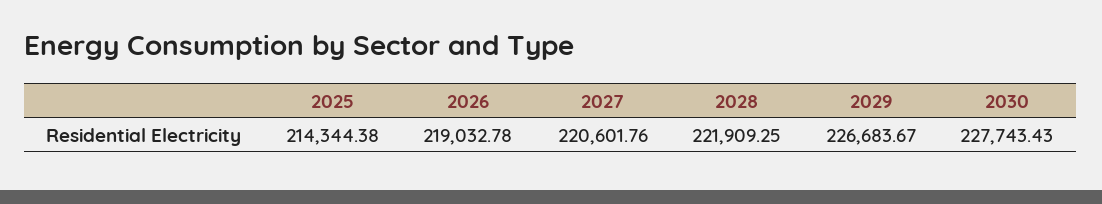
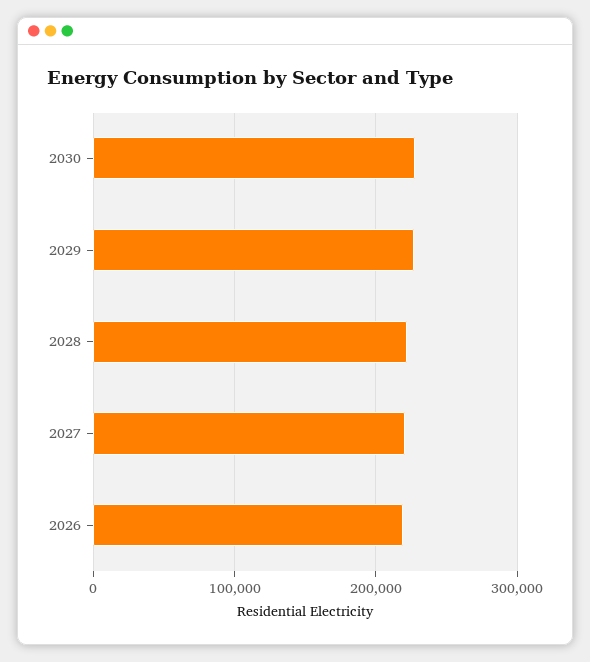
  {
-   "2025": 214344.38,
    "2026": 219032.78,
    "2027": 220601.76,
    "2028": 221909.25,
    "2029": 226683.67,
    "2030": 227743.43
  }

